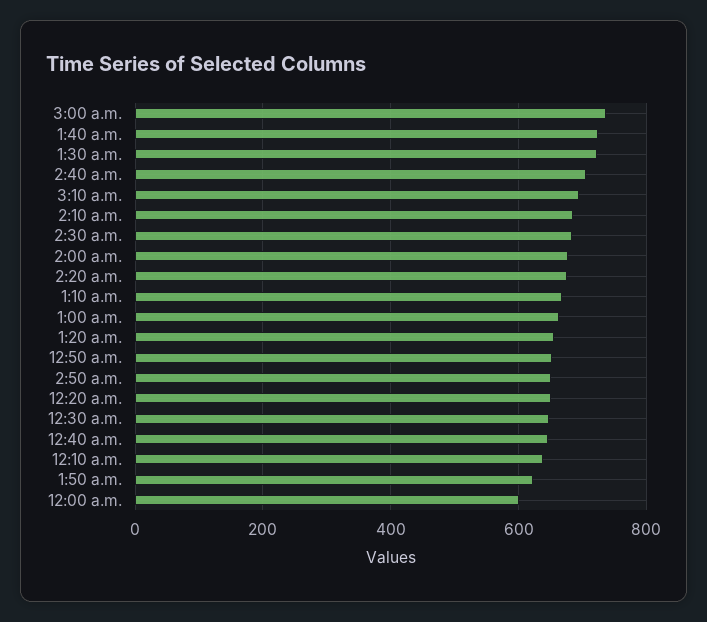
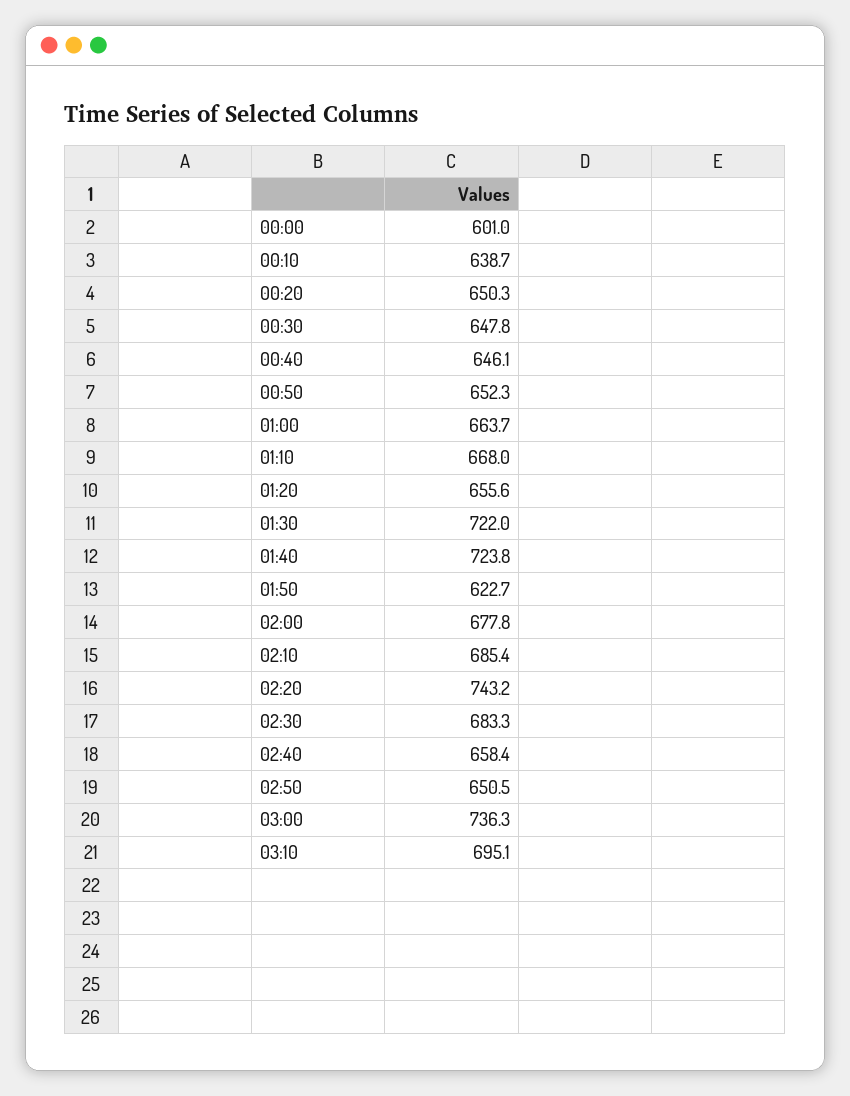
  {
    "3:00 a.m.": 736.3,
    "1:40 a.m.": 723.8,
    "1:30 a.m.": 722,
-   "2:40 a.m.": 700,
+   "2:40 a.m.": 658.4,
    "3:10 a.m.": 695.1,
    "2:10 a.m.": 685.4,
    "2:30 a.m.": 683.3,
    "2:00 a.m.": 677.8,
-   "2:20 a.m.": 680,
+   "2:20 a.m.": 743.2,
    "1:10 a.m.": 668,
    "1:00 a.m.": 663.7,
    "1:20 a.m.": 655.6,
    "12:50 a.m.": 652.3,
    "2:50 a.m.": 650.5,
    "12:20 a.m.": 650.3,
    "12:30 a.m.": 647.8,
    "12:40 a.m.": 646.1,
    "12:10 a.m.": 638.7,
    "1:50 a.m.": 622.7,
    "12:00 a.m.": 601
  }

